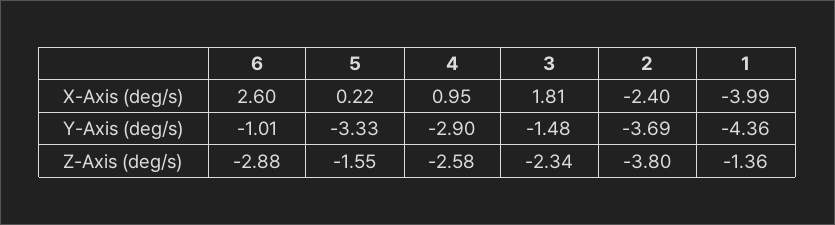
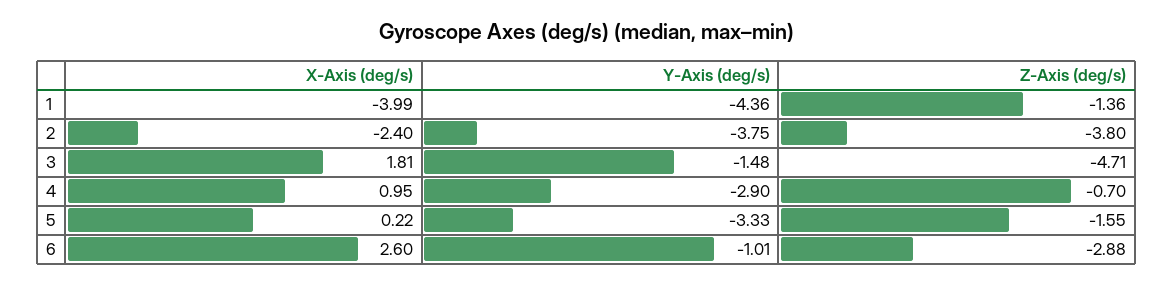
  {
    "6": {
      "X-Axis (deg/s)": 2.6,
      "Y-Axis (deg/s)": -1.01,
      "Z-Axis (deg/s)": -2.88
    },
    "5": {
      "X-Axis (deg/s)": 0.22,
      "Y-Axis (deg/s)": -3.33,
      "Z-Axis (deg/s)": -1.55
    },
    "4": {
      "X-Axis (deg/s)": 0.95,
      "Y-Axis (deg/s)": -2.9,
-     "Z-Axis (deg/s)": -2.58
+     "Z-Axis (deg/s)": -0.7
    },
    "3": {
      "X-Axis (deg/s)": 1.81,
      "Y-Axis (deg/s)": -1.48,
-     "Z-Axis (deg/s)": -2.34
+     "Z-Axis (deg/s)": -4.71
    },
    "2": {
      "X-Axis (deg/s)": -2.4,
-     "Y-Axis (deg/s)": -3.69,
+     "Y-Axis (deg/s)": -3.75,
      "Z-Axis (deg/s)": -3.8
    },
    "1": {
      "X-Axis (deg/s)": -3.99,
      "Y-Axis (deg/s)": -4.36,
      "Z-Axis (deg/s)": -1.36
    }
  }

